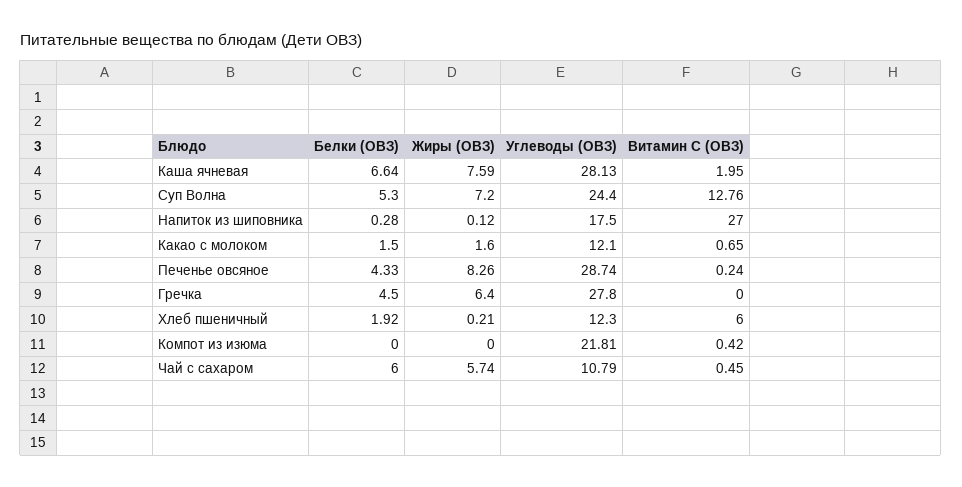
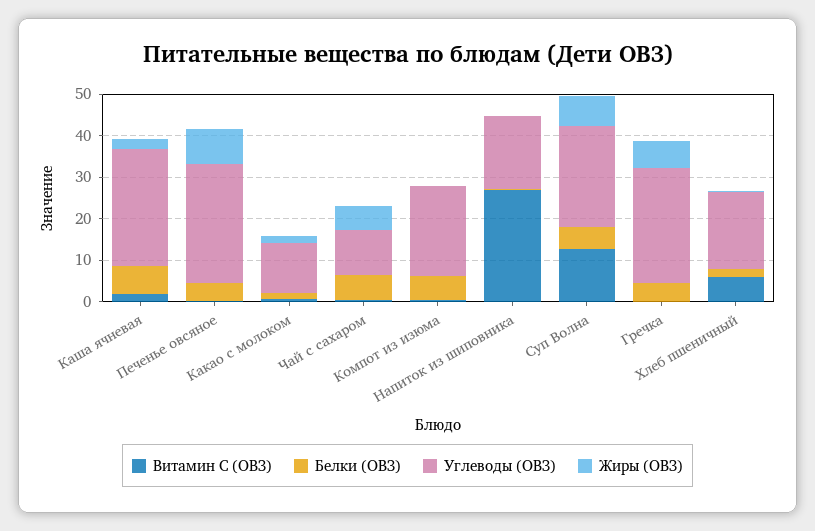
  {
    "Белки (ОВЗ)": {
      "Каша ячневая": 6.64,
      "Суп Волна": 5.3,
      "Напиток из шиповника": 0.28,
      "Какао с молоком": 1.5,
      "Печенье овсяное": 4.33,
      "Гречка": 4.5,
      "Хлеб пшеничный": 1.92,
-     "Компот из изюма": 0,
+     "Компот из изюма": 6,
      "Чай с сахаром": 6
    },
    "Жиры (ОВЗ)": {
-     "Каша ячневая": 7.59,
+     "Каша ячневая": 2,
      "Суп Волна": 7.2,
      "Напиток из шиповника": 0.12,
      "Какао с молоком": 1.6,
      "Печенье овсяное": 8.26,
      "Гречка": 6.4,
      "Хлеб пшеничный": 0.21,
      "Компот из изюма": 0,
      "Чай с сахаром": 5.74
    },
    "Углеводы (ОВЗ)": {
      "Каша ячневая": 28.13,
      "Суп Волна": 24.4,
      "Напиток из шиповника": 17.5,
      "Какао с молоком": 12.1,
      "Печенье овсяное": 28.74,
      "Гречка": 27.8,
-     "Хлеб пшеничный": 12.3,
+     "Хлеб пшеничный": 18,
      "Компот из изюма": 21.81,
      "Чай с сахаром": 10.79
    },
    "Витамин С (ОВЗ)": {
      "Каша ячневая": 1.95,
      "Суп Волна": 12.76,
      "Напиток из шиповника": 27,
      "Какао с молоком": 0.65,
      "Печенье овсяное": 0.24,
      "Гречка": 0,
      "Хлеб пшеничный": 6,
      "Компот из изюма": 0.42,
      "Чай с сахаром": 0.45
    }
  }

